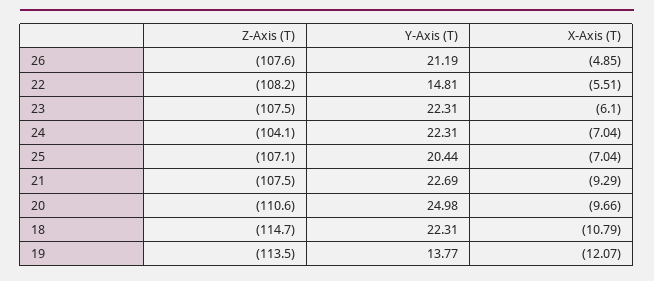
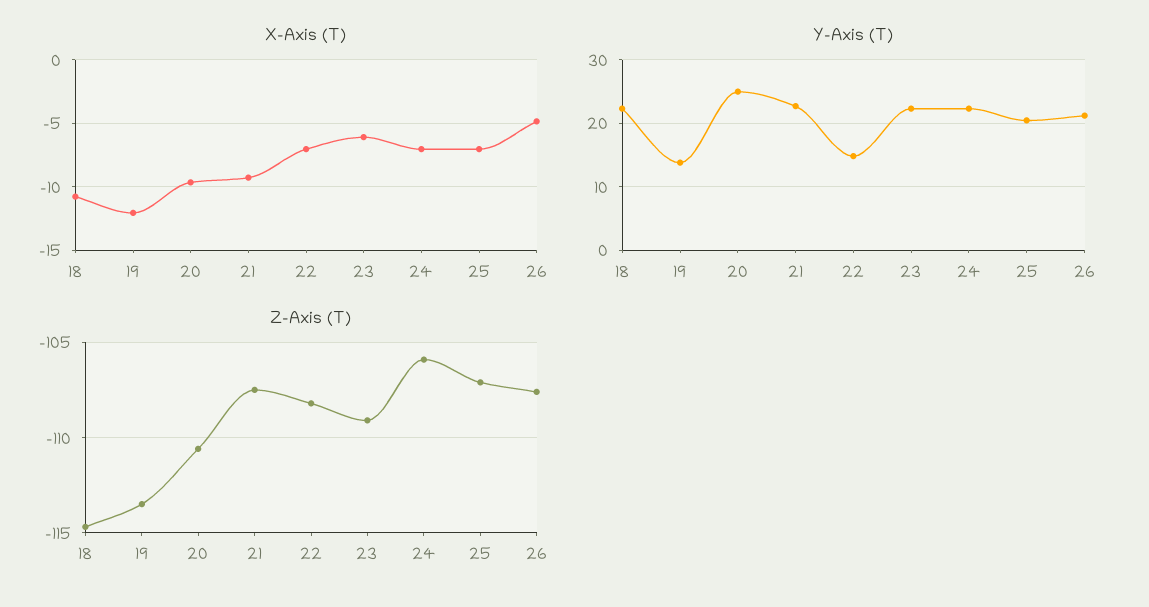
  {
    "Z-Axis (T)": {
      "26": -107.6,
      "22": -108.2,
-     "23": -107.5,
+     "23": -109,
-     "24": -104.1,
+     "24": -106,
      "25": -107.1,
      "21": -107.5,
      "20": -110.6,
      "18": -114.7,
      "19": -113.5
    },
    "Y-Axis (T)": {
      "26": 21.19,
      "22": 14.81,
      "23": 22.31,
      "24": 22.31,
      "25": 20.44,
      "21": 22.69,
      "20": 24.98,
      "18": 22.31,
      "19": 13.77
    },
    "X-Axis (T)": {
      "26": -4.85,
-     "22": -5.51,
+     "22": -7,
      "23": -6.1,
      "24": -7.04,
      "25": -7.04,
      "21": -9.29,
      "20": -9.66,
      "18": -10.79,
      "19": -12.07
    }
  }

